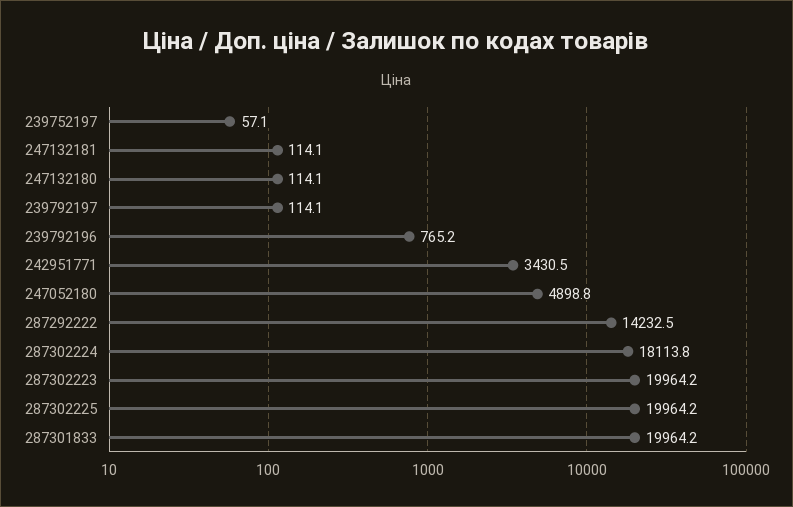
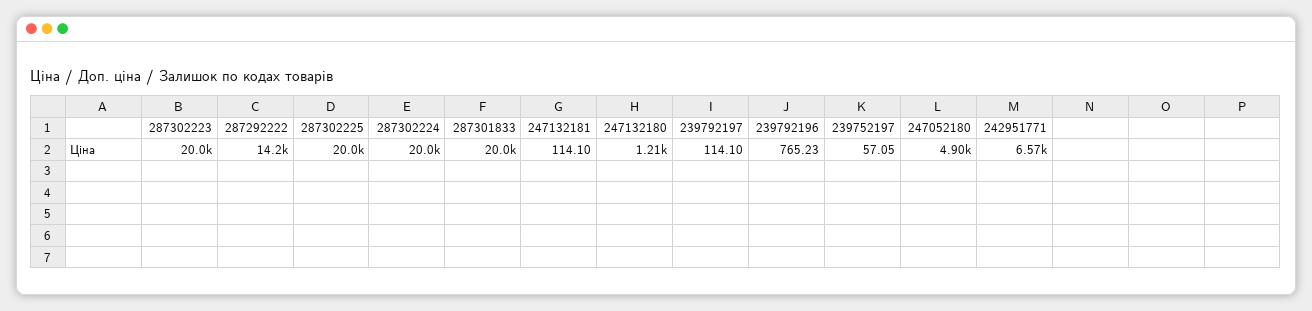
  {
    "239752197": 57.05,
    "247132181": 114.1,
-   "247132180": 114.1,
+   "247132180": 1210,
    "239792197": 114.1,
    "239792196": 765.23,
-   "242951771": 3430.5,
+   "242951771": 6570,
    "247052180": 4898.8,
    "287292222": 14232.5,
-   "287302224": 18113.8,
+   "287302224": 20000,
    "287302223": 19964.2,
    "287302225": 19964.2,
    "287301833": 19964.2
  }

